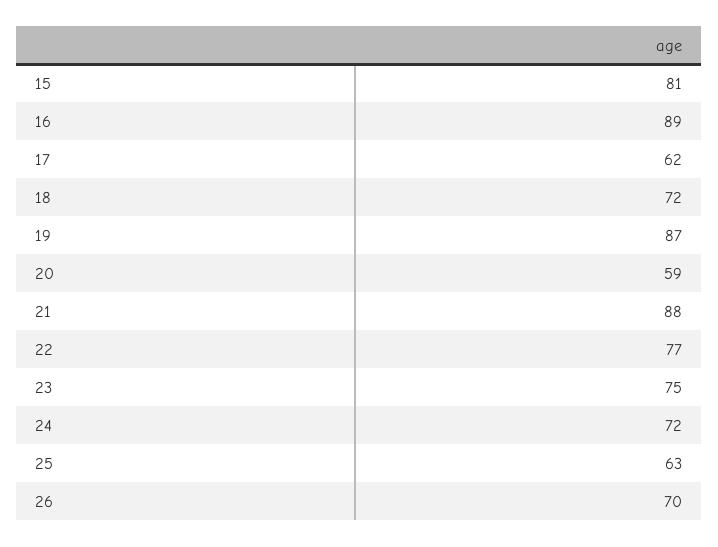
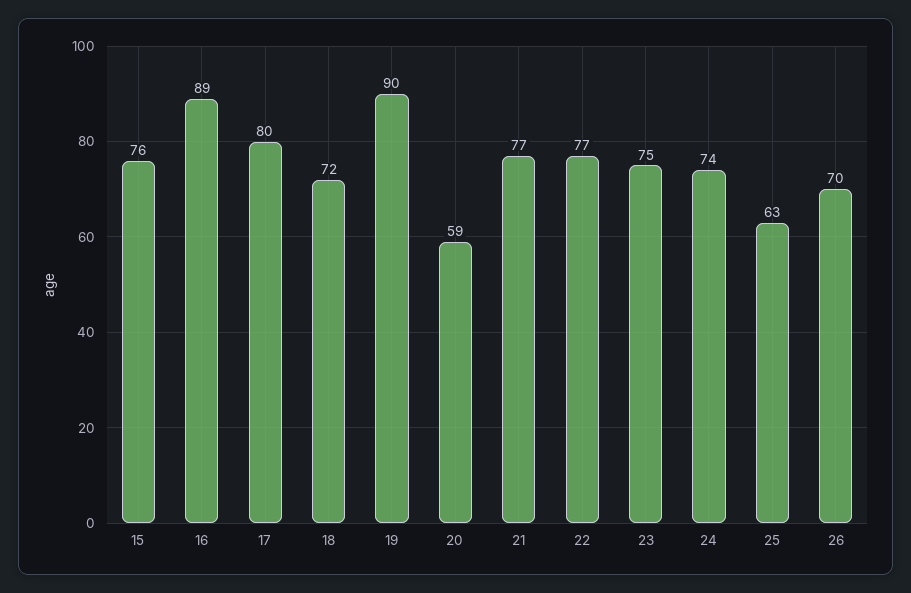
  {
-   "15": 81,
+   "15": 76,
    "16": 89,
-   "17": 62,
+   "17": 80,
    "18": 72,
-   "19": 87,
+   "19": 90,
    "20": 59,
-   "21": 88,
+   "21": 77,
    "22": 77,
    "23": 75,
-   "24": 72,
+   "24": 74,
    "25": 63,
    "26": 70
  }

